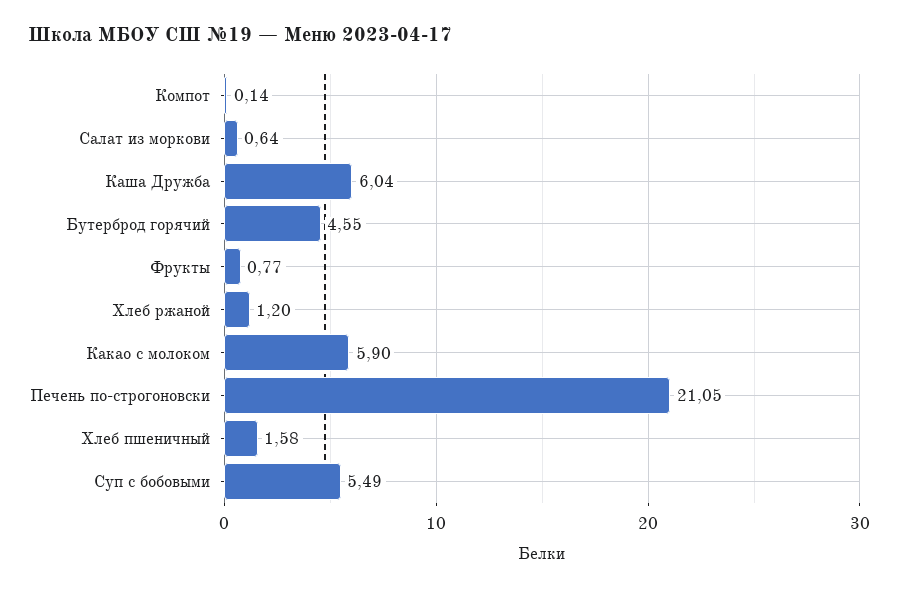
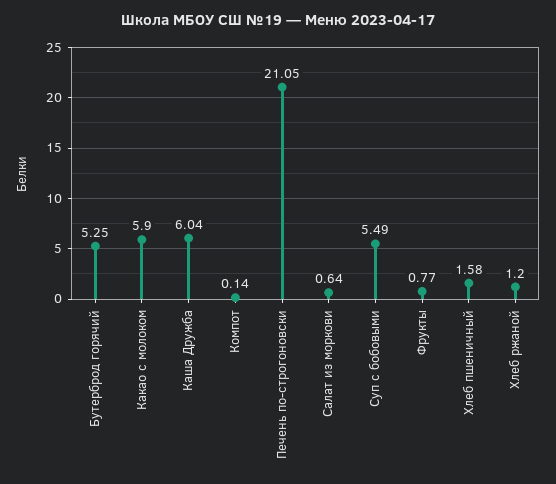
  {
    "Компот": 0.14,
    "Салат из моркови": 0.64,
    "Каша Дружба": 6.04,
-   "Бутерброд горячий": 4.55,
+   "Бутерброд горячий": 5.25,
    "Фрукты": 0.77,
    "Хлеб ржаной": 1.2,
    "Какао с молоком": 5.9,
    "Печень по-строгоновски": 21.05,
    "Хлеб пшеничный": 1.58,
    "Суп с бобовыми": 5.49
  }

